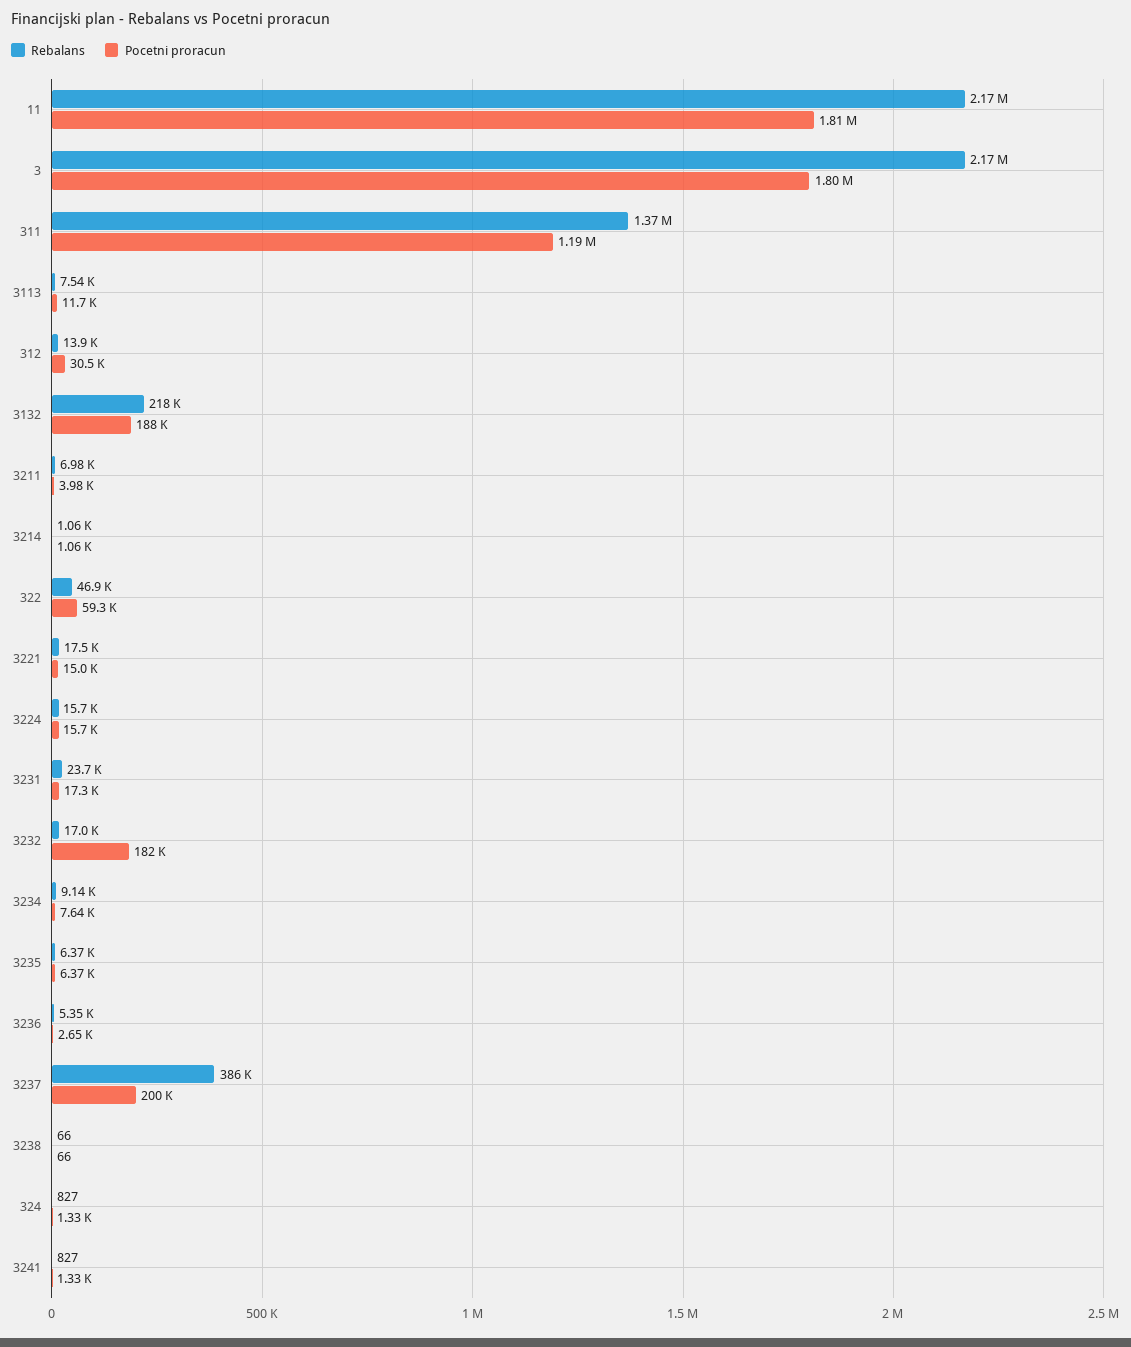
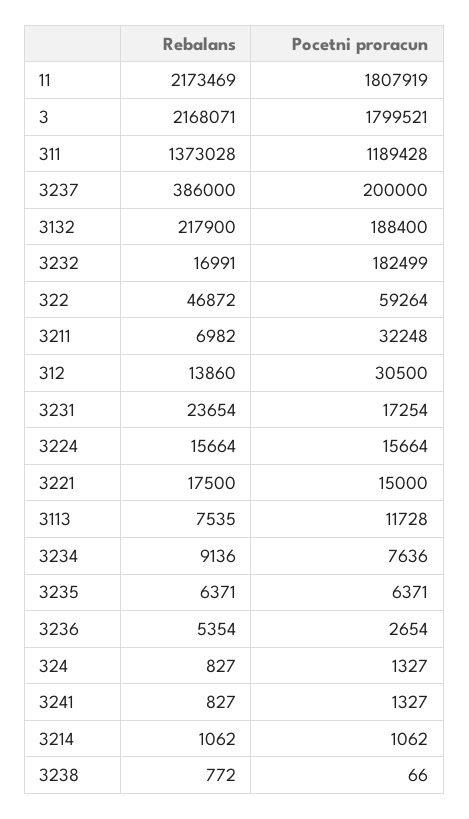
  {
    "Rebalans": {
      "11": 2173469,
      "3": 2168071,
      "311": 1373028,
      "3113": 7535,
      "312": 13860,
      "3132": 217900,
      "3211": 6982,
      "3214": 1062,
      "322": 46872,
      "3221": 17500,
      "3224": 15664,
      "3231": 23654,
      "3232": 16991,
      "3234": 9136,
      "3235": 6371,
      "3236": 5354,
      "3237": 386000,
-     "3238": 66,
+     "3238": 772,
      "324": 827,
      "3241": 827
    },
    "Pocetni proracun": {
      "11": 1807919,
      "3": 1799521,
      "311": 1189428,
      "3113": 11728,
      "312": 30500,
      "3132": 188400,
-     "3211": 3980,
+     "3211": 32248,
      "3214": 1062,
      "322": 59264,
      "3221": 15000,
      "3224": 15664,
      "3231": 17254,
      "3232": 182499,
      "3234": 7636,
      "3235": 6371,
      "3236": 2654,
      "3237": 200000,
      "3238": 66,
      "324": 1327,
      "3241": 1327
    }
  }

